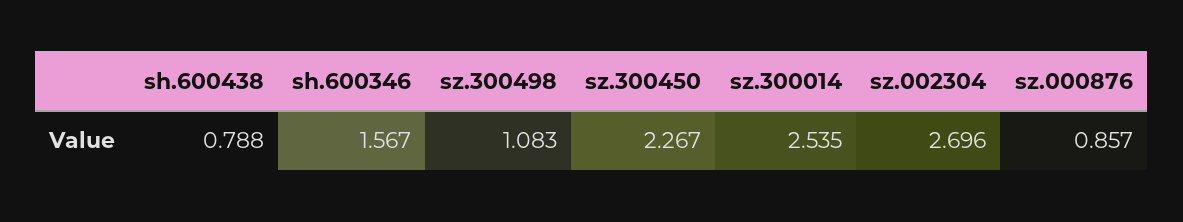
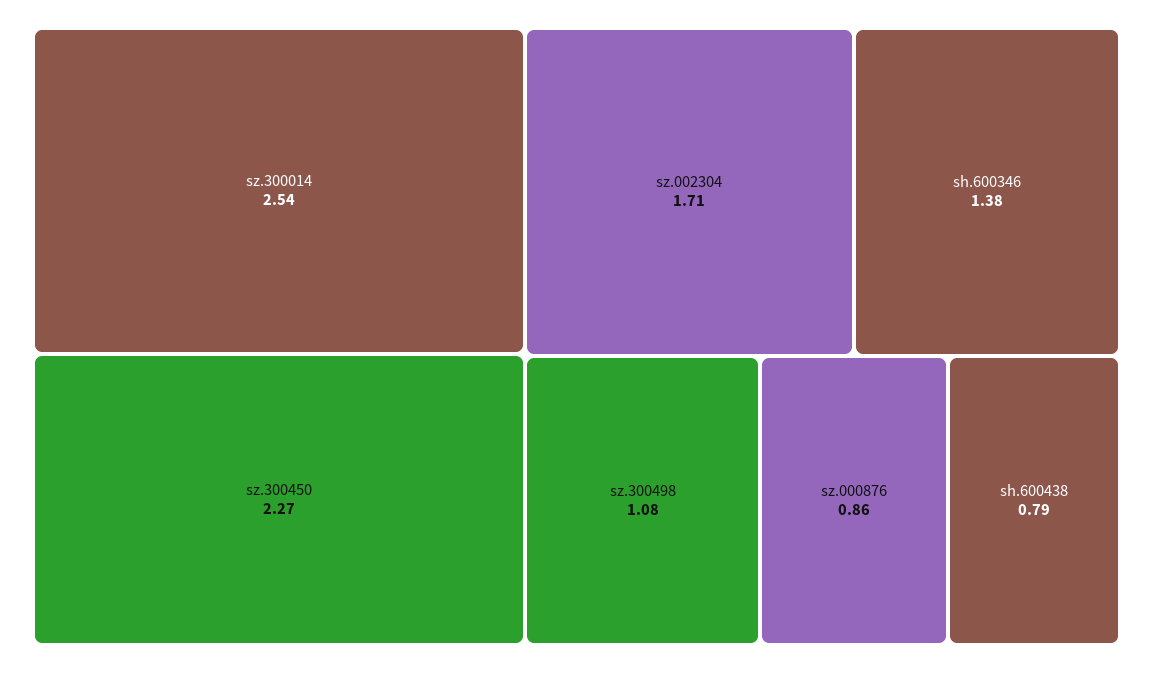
  {
    "sh.600438": 0.788,
-   "sh.600346": 1.567,
+   "sh.600346": 1.38,
    "sz.300498": 1.083,
    "sz.300450": 2.267,
    "sz.300014": 2.535,
-   "sz.002304": 2.696,
+   "sz.002304": 1.71,
    "sz.000876": 0.857
  }

